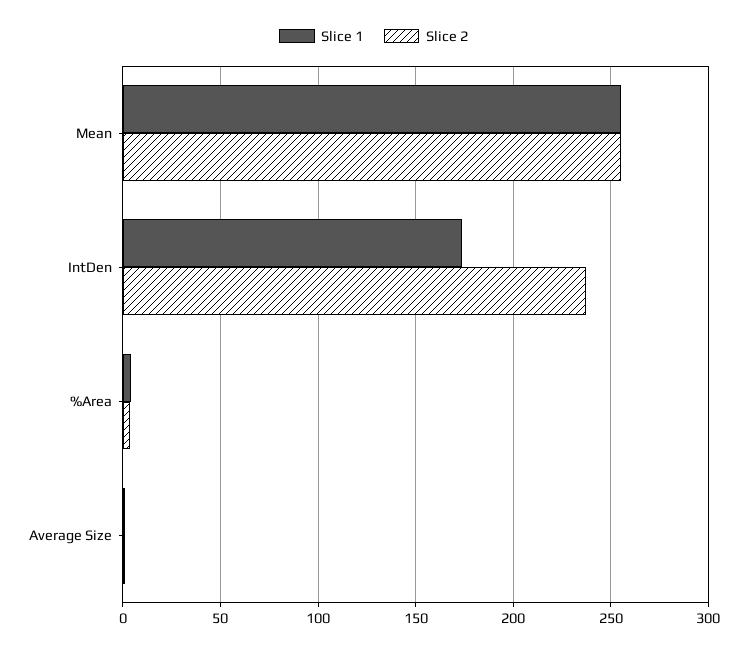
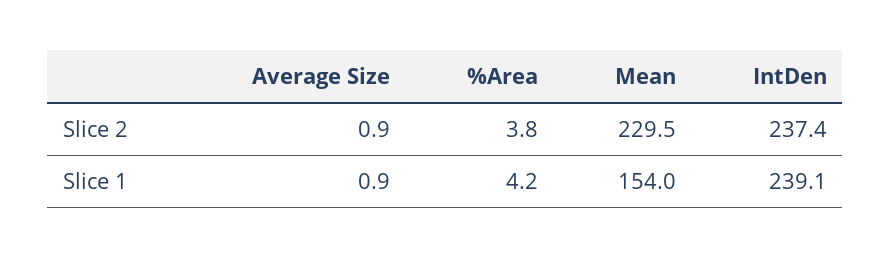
  {
    "Slice 1": {
-     "Mean": 255,
+     "Mean": 154,
-     "IntDen": 175,
+     "IntDen": 239.1,
      "%Area": 4.2,
      "Average Size": 0.9
    },
    "Slice 2": {
-     "Mean": 255,
+     "Mean": 229.5,
      "IntDen": 237.4,
      "%Area": 3.8,
      "Average Size": 0.9
    }
  }

